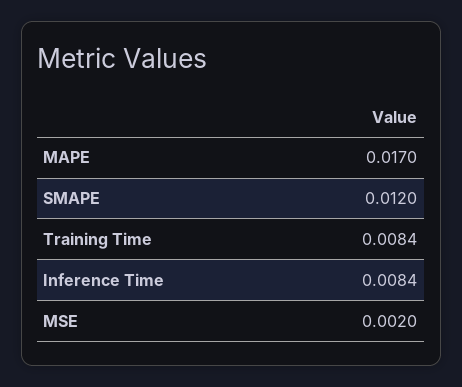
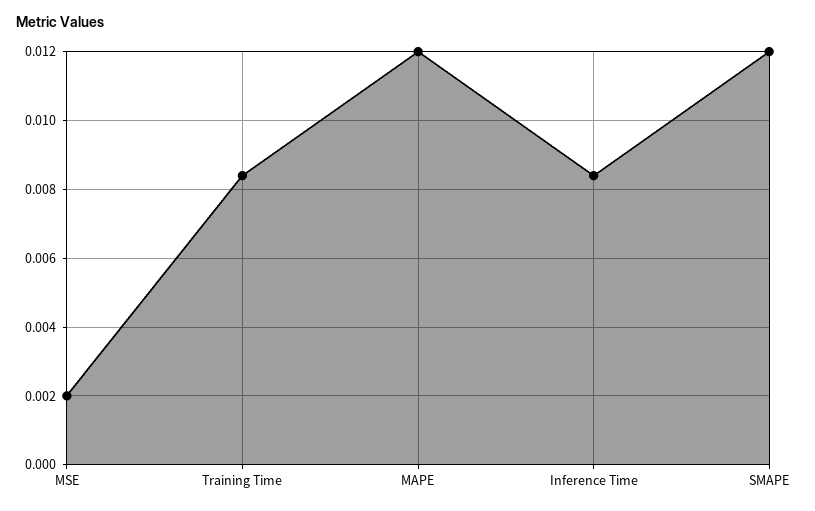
  {
-   "MAPE": 0.017,
+   "MAPE": 0.012,
    "SMAPE": 0.012,
    "Training Time": 0.0084,
    "Inference Time": 0.0084,
    "MSE": 0.002
  }

